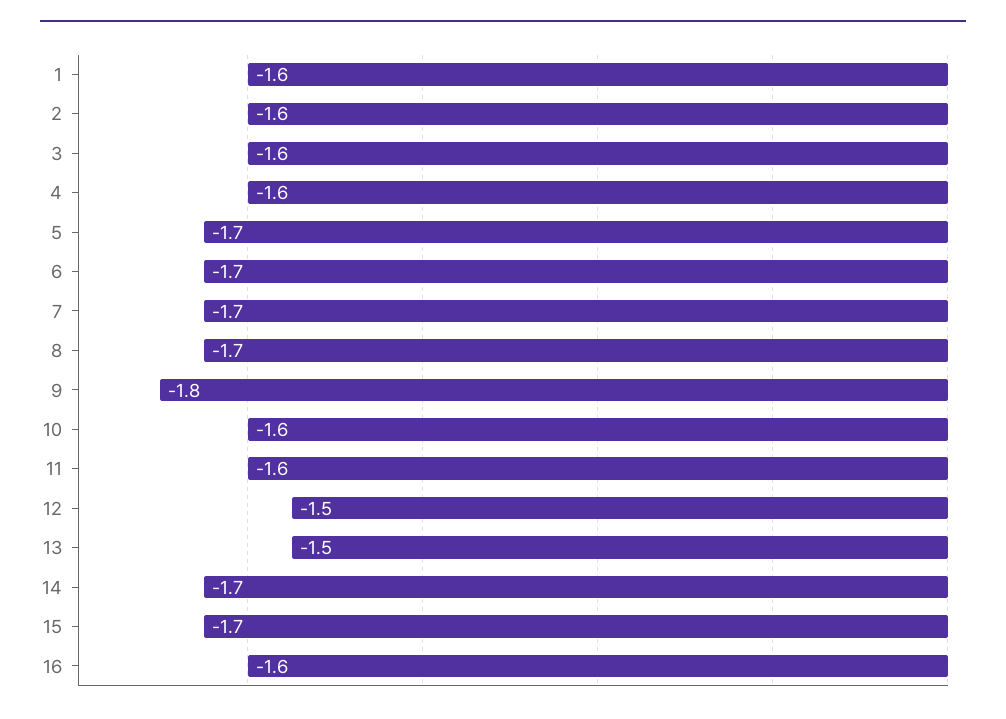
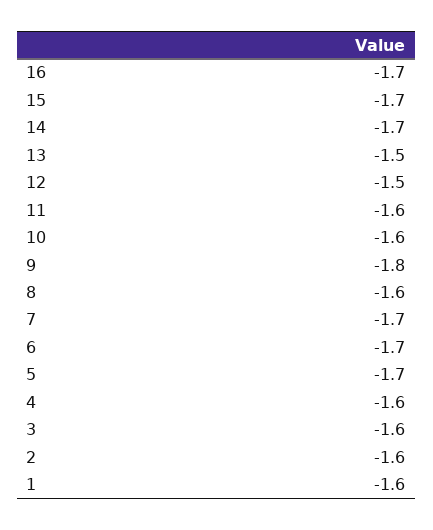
  {
    "1": -1.6,
    "2": -1.6,
    "3": -1.6,
    "4": -1.6,
    "5": -1.7,
    "6": -1.7,
    "7": -1.7,
-   "8": -1.7,
+   "8": -1.6,
    "9": -1.8,
    "10": -1.6,
    "11": -1.6,
    "12": -1.5,
    "13": -1.5,
    "14": -1.7,
    "15": -1.7,
-   "16": -1.6
+   "16": -1.7
  }

